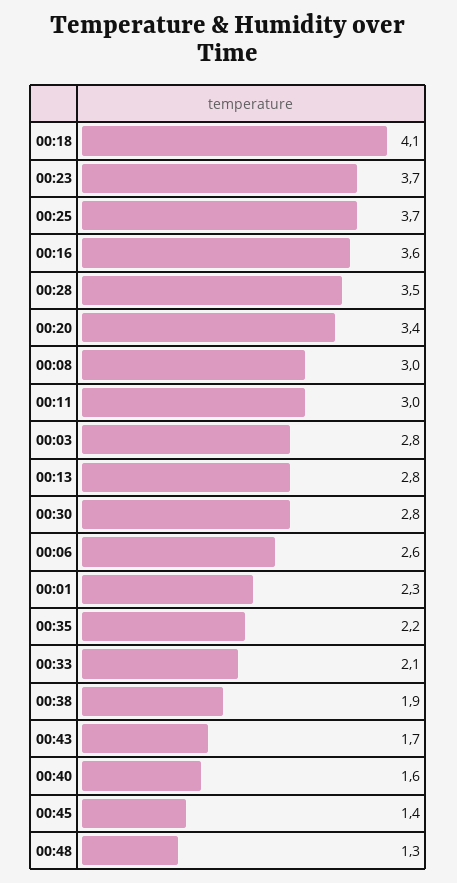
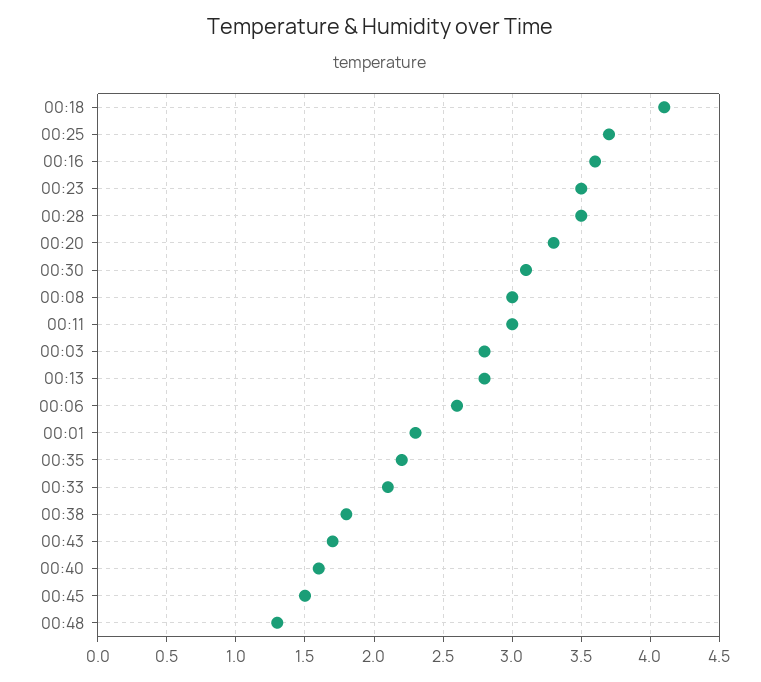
  {
    "00:18": 4.1,
-   "00:23": 3.7,
+   "00:23": 3.5,
    "00:25": 3.7,
    "00:16": 3.6,
    "00:28": 3.5,
-   "00:20": 3.4,
+   "00:20": 3.3,
    "00:08": 3,
    "00:11": 3,
    "00:03": 2.8,
    "00:13": 2.8,
-   "00:30": 2.8,
+   "00:30": 3.1,
    "00:06": 2.6,
    "00:01": 2.3,
    "00:35": 2.2,
    "00:33": 2.1,
-   "00:38": 1.9,
+   "00:38": 1.8,
    "00:43": 1.7,
    "00:40": 1.6,
-   "00:45": 1.4,
+   "00:45": 1.5,
    "00:48": 1.3
  }

